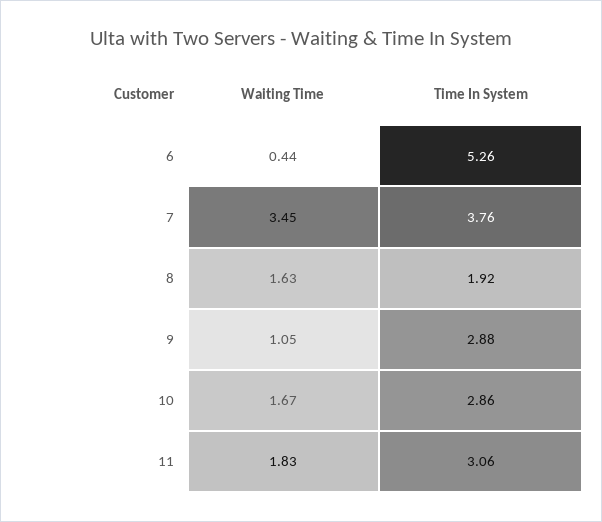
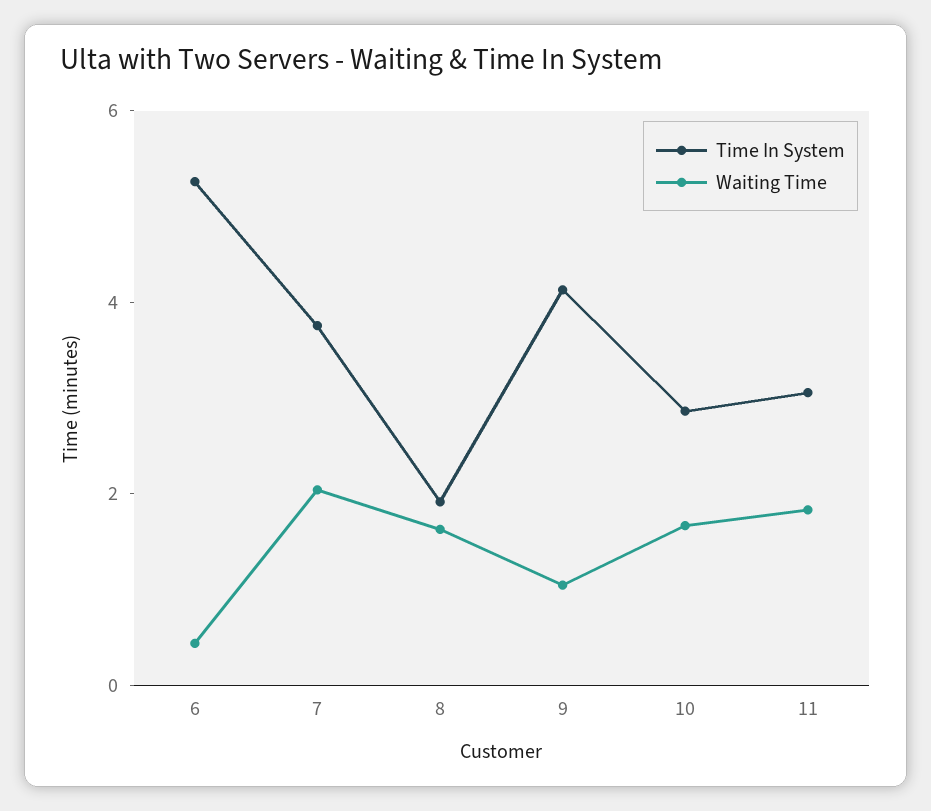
  {
    "Waiting Time": {
      "6": 0.44,
-     "7": 3.45,
+     "7": 2,
      "8": 1.63,
      "9": 1.05,
      "10": 1.67,
      "11": 1.83
    },
    "Time In System": {
      "6": 5.26,
      "7": 3.76,
      "8": 1.92,
-     "9": 2.88,
+     "9": 4,
      "10": 2.86,
      "11": 3.06
    }
  }

